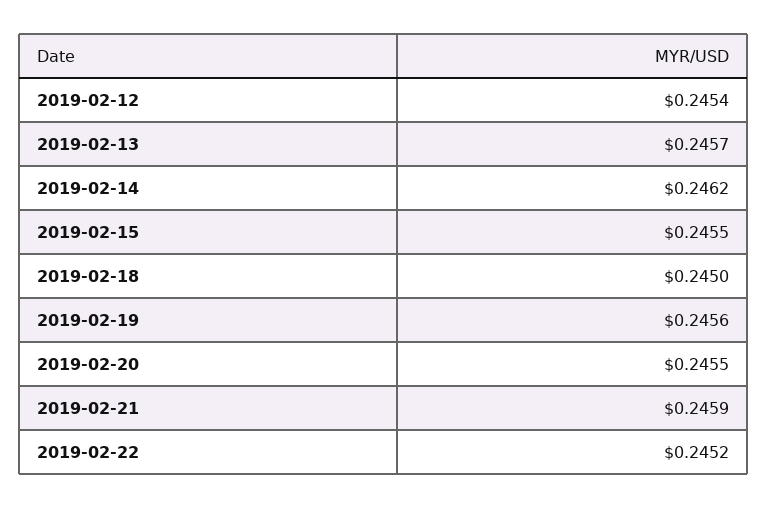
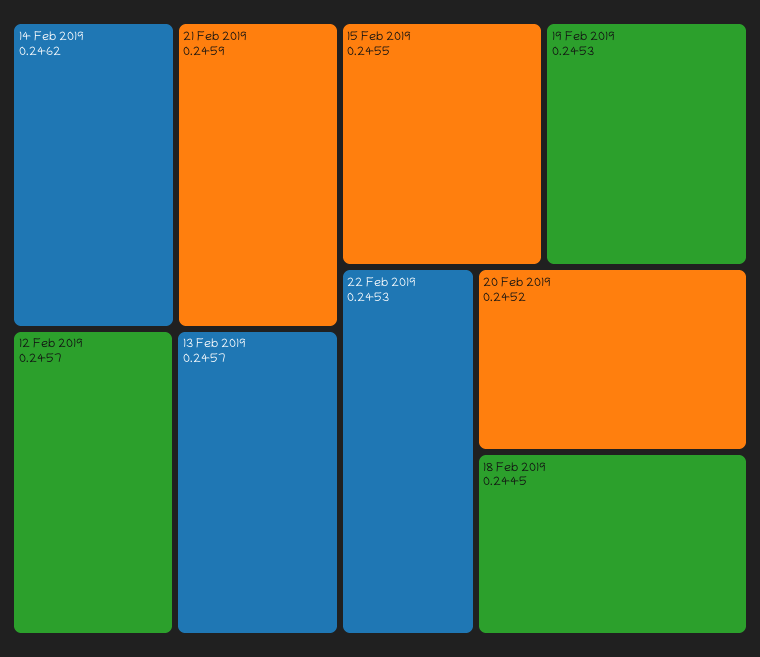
  {
-   "2019-02-12": 0.2454,
+   "2019-02-12": 0.2457,
    "2019-02-13": 0.2457,
    "2019-02-14": 0.2462,
    "2019-02-15": 0.2455,
-   "2019-02-18": 0.245,
+   "2019-02-18": 0.2445,
-   "2019-02-19": 0.2456,
+   "2019-02-19": 0.2453,
-   "2019-02-20": 0.2455,
+   "2019-02-20": 0.2452,
    "2019-02-21": 0.2459,
-   "2019-02-22": 0.2452
+   "2019-02-22": 0.2453
  }

